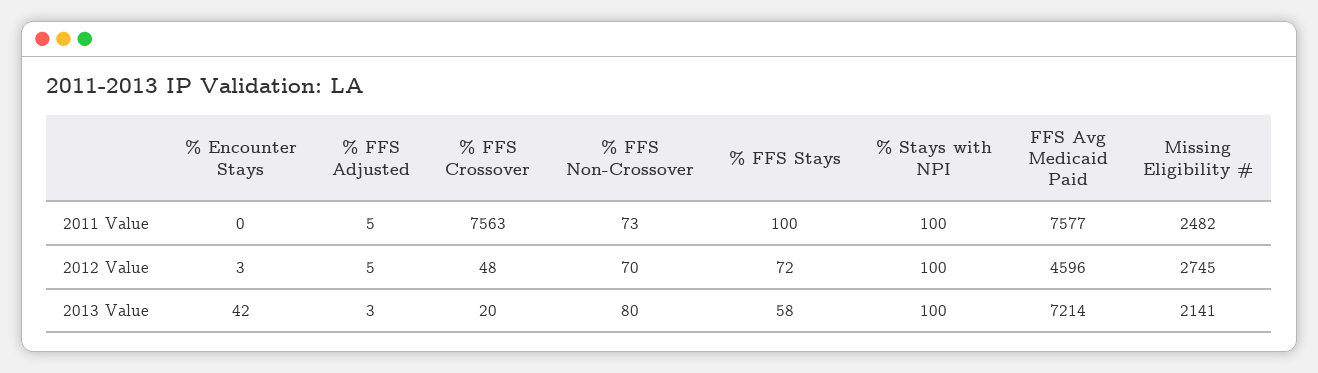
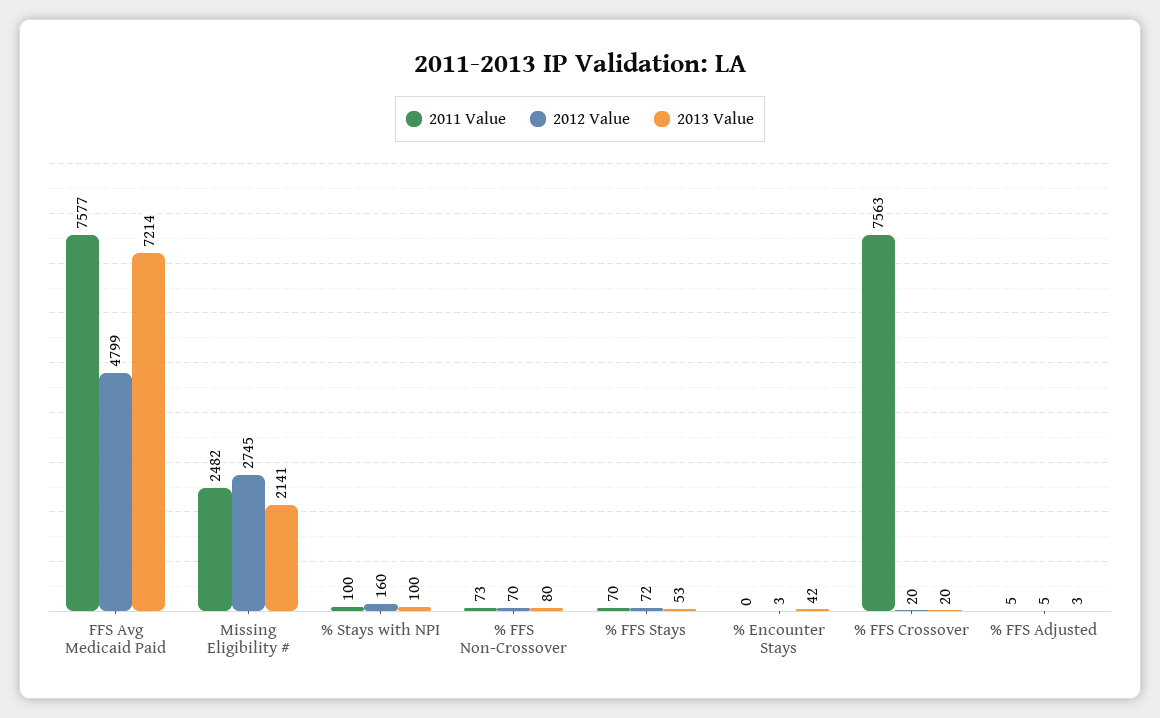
  {
    "2011 Value": {
      "% Encounter Stays": 0,
      "% FFS Adjusted": 5,
      "% FFS Crossover": 7563,
      "% FFS Non-Crossover": 73,
-     "% FFS Stays": 100,
+     "% FFS Stays": 70,
      "% Stays with NPI": 100,
      "FFS Avg Medicaid Paid": 7577,
      "Missing Eligibility #": 2482
    },
    "2012 Value": {
      "% Encounter Stays": 3,
      "% FFS Adjusted": 5,
-     "% FFS Crossover": 48,
+     "% FFS Crossover": 20,
      "% FFS Non-Crossover": 70,
      "% FFS Stays": 72,
-     "% Stays with NPI": 100,
+     "% Stays with NPI": 160,
-     "FFS Avg Medicaid Paid": 4596,
+     "FFS Avg Medicaid Paid": 4799,
      "Missing Eligibility #": 2745
    },
    "2013 Value": {
      "% Encounter Stays": 42,
      "% FFS Adjusted": 3,
      "% FFS Crossover": 20,
      "% FFS Non-Crossover": 80,
-     "% FFS Stays": 58,
+     "% FFS Stays": 53,
      "% Stays with NPI": 100,
      "FFS Avg Medicaid Paid": 7214,
      "Missing Eligibility #": 2141
    }
  }

